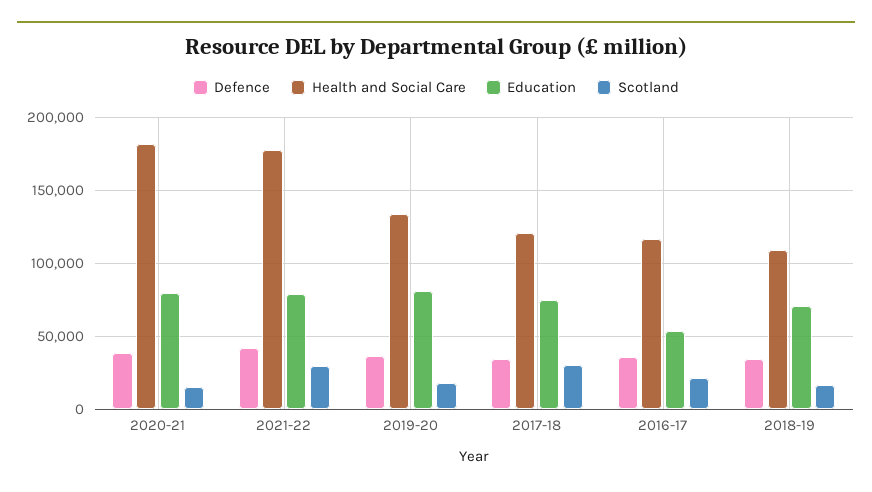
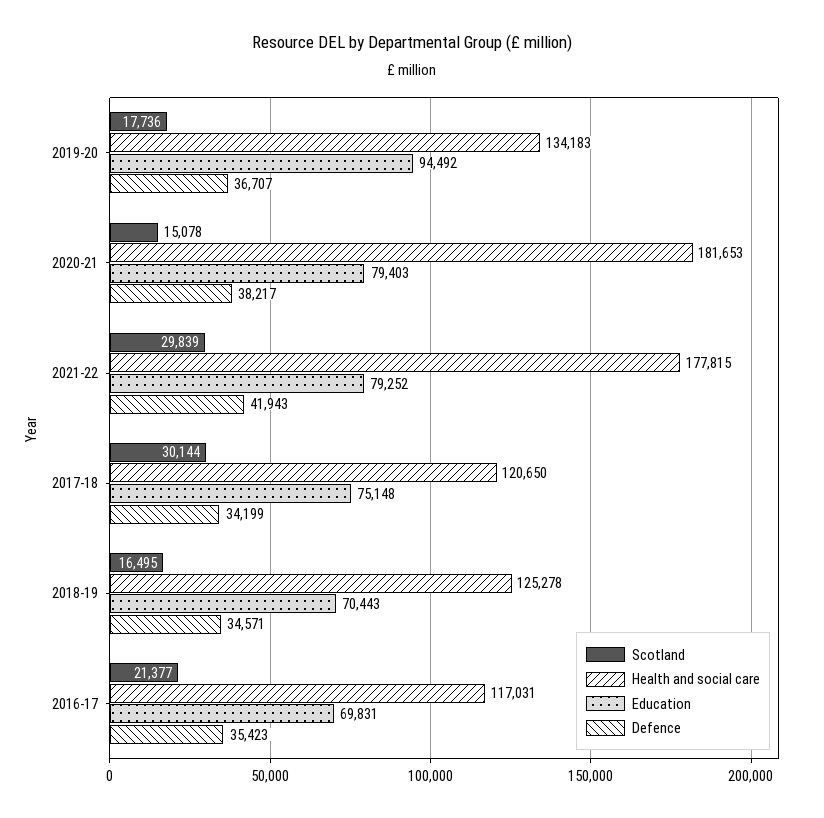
  {
    "Defence": {
      "2020-21": 38217,
      "2021-22": 41943,
      "2019-20": 36707,
      "2017-18": 34199,
      "2016-17": 35423,
      "2018-19": 34571
    },
    "Health and Social Care": {
      "2020-21": 181653,
      "2021-22": 177815,
      "2019-20": 134183,
      "2017-18": 120650,
      "2016-17": 117031,
-     "2018-19": 110000
+     "2018-19": 125278
    },
    "Education": {
      "2020-21": 79403,
      "2021-22": 79252,
-     "2019-20": 80000,
+     "2019-20": 94492,
      "2017-18": 75148,
-     "2016-17": 55000,
+     "2016-17": 69831,
      "2018-19": 70443
    },
    "Scotland": {
      "2020-21": 15078,
      "2021-22": 29839,
      "2019-20": 17736,
      "2017-18": 30144,
      "2016-17": 21377,
      "2018-19": 16495
    }
  }

